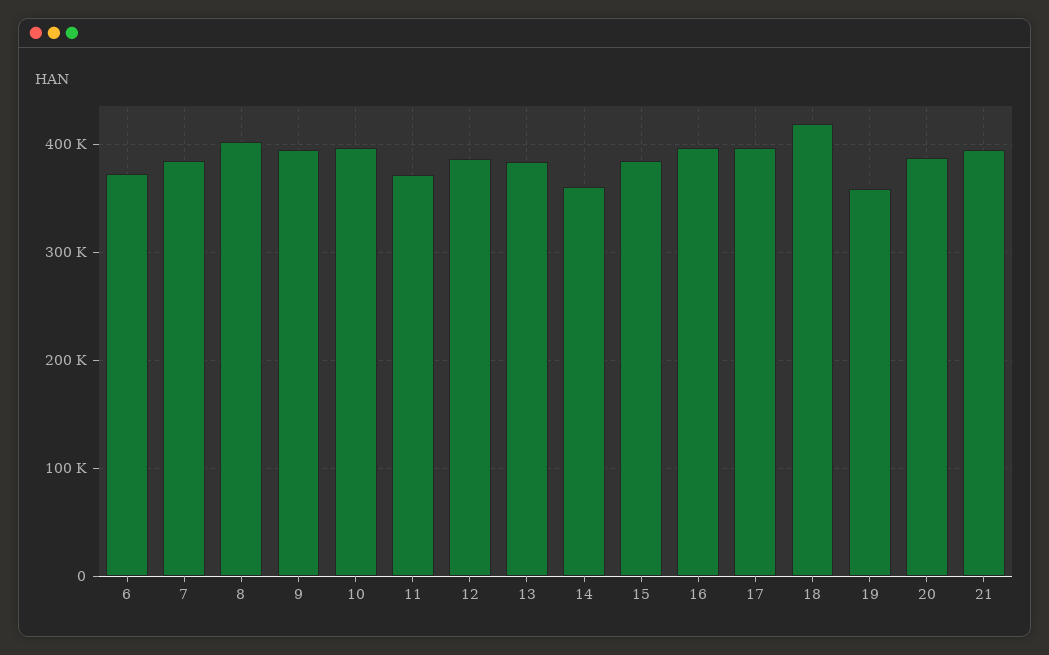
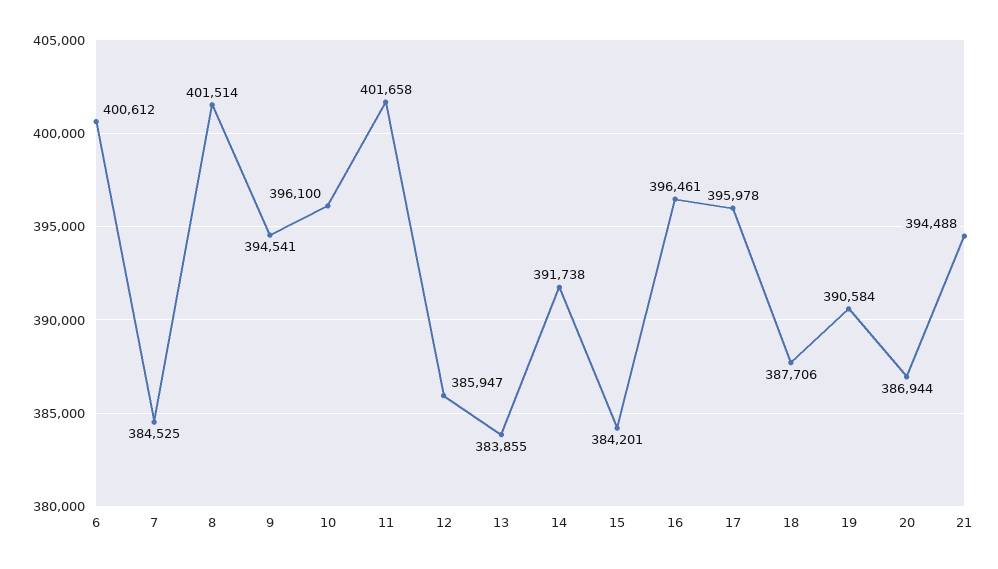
  {
-   "6": 370000,
+   "6": 400612,
    "7": 384525,
    "8": 401514,
    "9": 394541,
    "10": 396100,
-   "11": 370000,
+   "11": 401658,
    "12": 385947,
    "13": 383855,
-   "14": 360000,
+   "14": 391738,
    "15": 384201,
    "16": 396461,
    "17": 395978,
-   "18": 420000,
+   "18": 387706,
-   "19": 360000,
+   "19": 390584,
    "20": 386944,
    "21": 394488
  }

